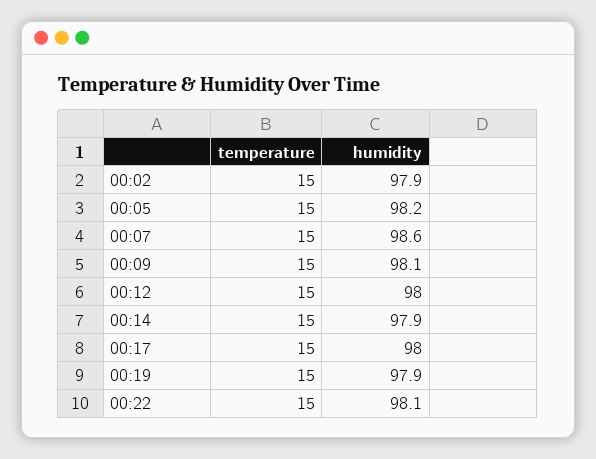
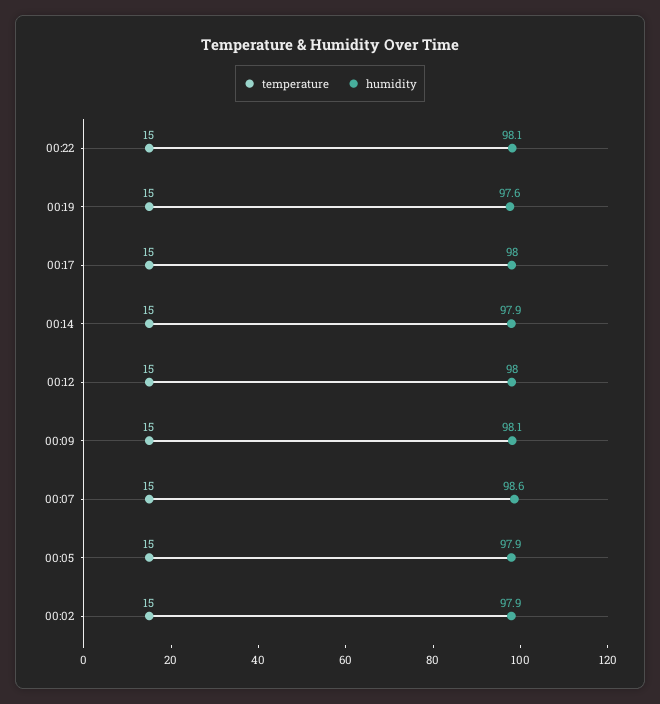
  {
    "temperature": {
      "00:02": 15,
      "00:05": 15,
      "00:07": 15,
      "00:09": 15,
      "00:12": 15,
      "00:14": 15,
      "00:17": 15,
      "00:19": 15,
      "00:22": 15
    },
    "humidity": {
      "00:02": 97.9,
-     "00:05": 98.2,
+     "00:05": 97.9,
      "00:07": 98.6,
      "00:09": 98.1,
      "00:12": 98,
      "00:14": 97.9,
      "00:17": 98,
-     "00:19": 97.9,
+     "00:19": 97.6,
      "00:22": 98.1
    }
  }

